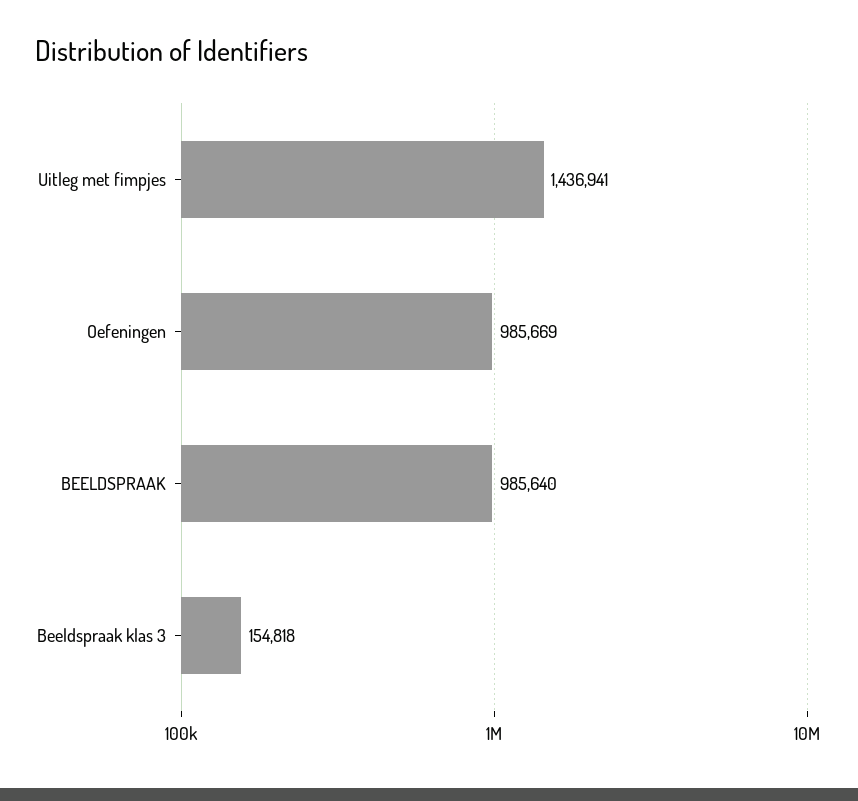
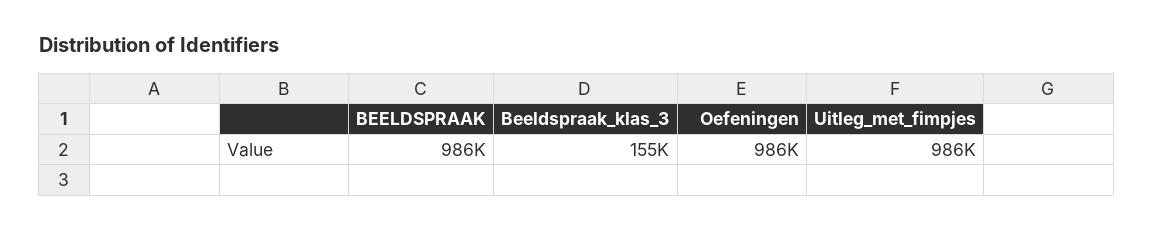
  {
-   "Uitleg met fimpjes": 1436941,
+   "Uitleg met fimpjes": 986000,
    "Oefeningen": 985669,
    "BEELDSPRAAK": 985640,
    "Beeldspraak klas 3": 154818
  }

